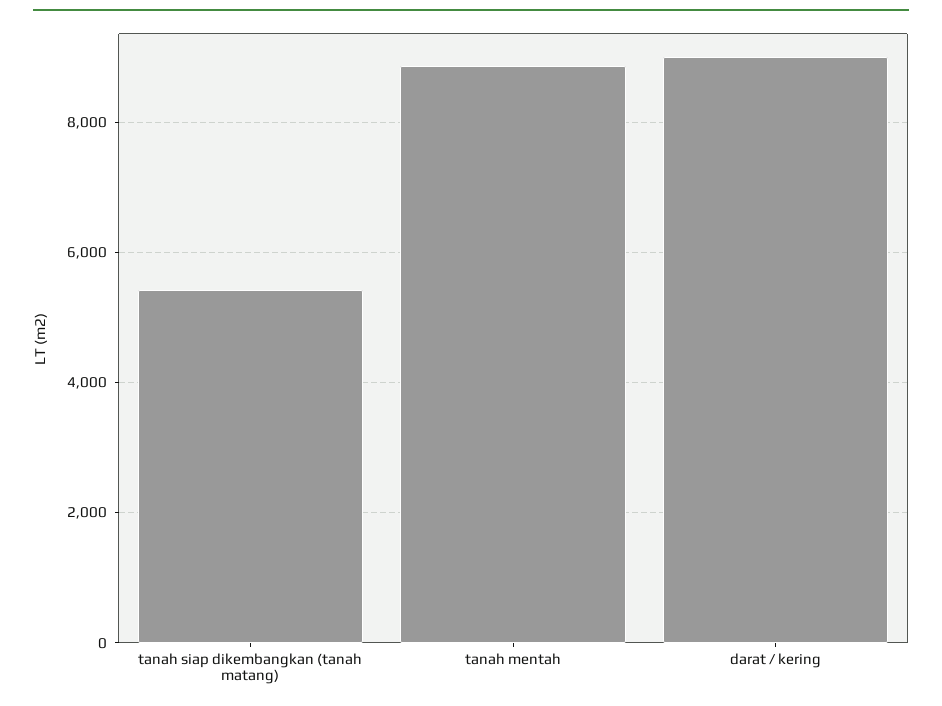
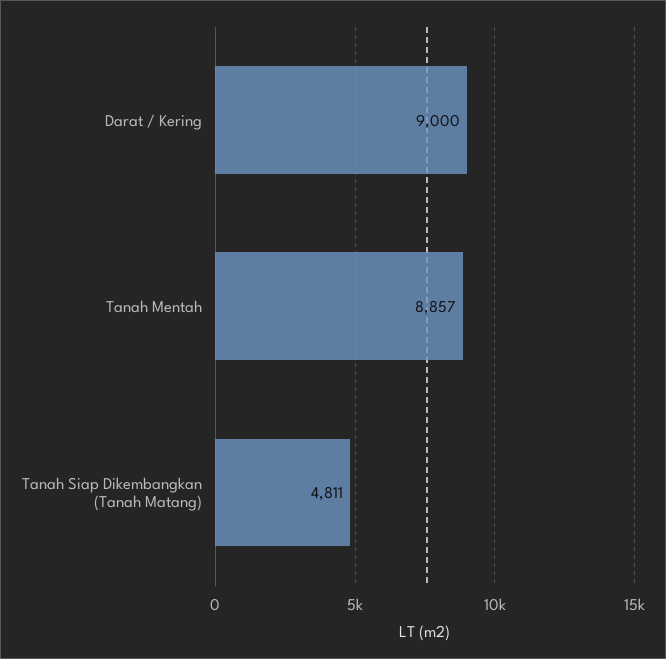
  {
-   "tanah siap dikembangkan (tanah matang)": 5400,
+   "tanah siap dikembangkan (tanah matang)": 4811,
    "tanah mentah": 8857,
    "darat / kering": 9000
  }

